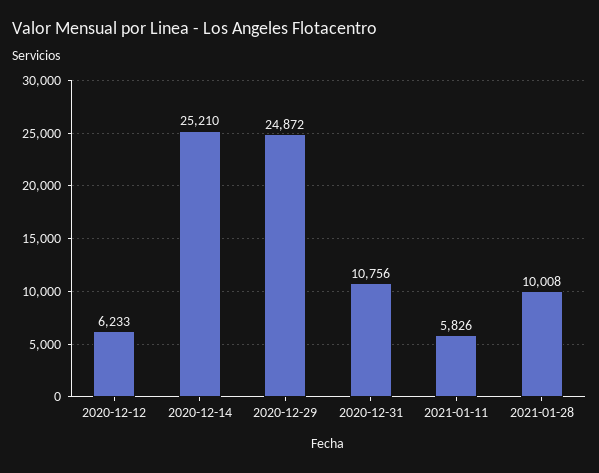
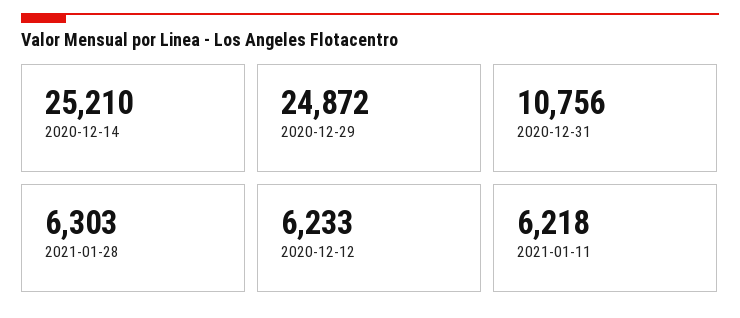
  {
    "2020-12-12": 6233,
    "2020-12-14": 25210,
    "2020-12-29": 24872,
    "2020-12-31": 10756,
-   "2021-01-11": 5826,
+   "2021-01-11": 6218,
-   "2021-01-28": 10008
+   "2021-01-28": 6303
  }

